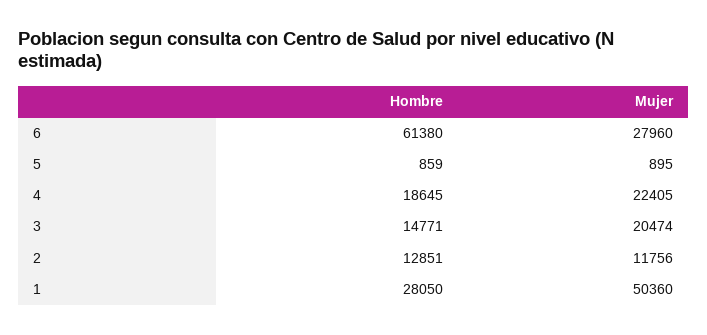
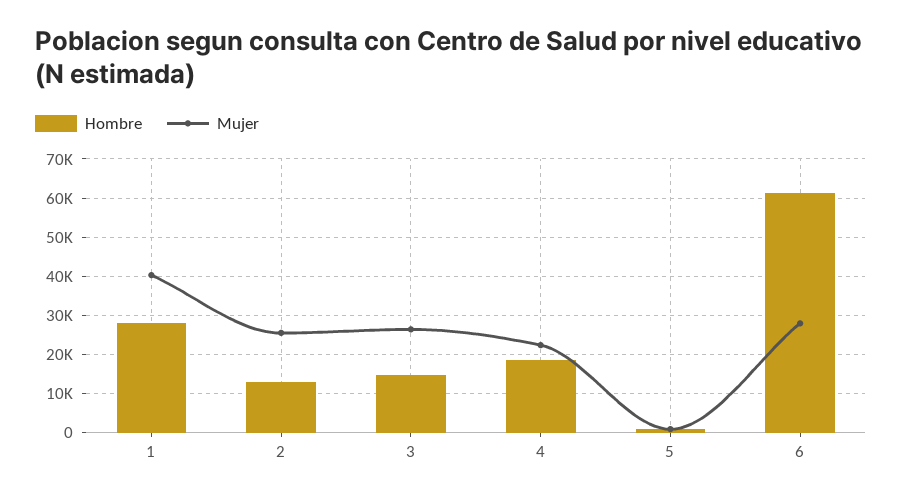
  {
    "Hombre": {
      "6": 61380,
      "5": 859,
      "4": 18645,
      "3": 14771,
      "2": 12851,
      "1": 28050
    },
    "Mujer": {
      "6": 27960,
      "5": 895,
      "4": 22405,
-     "3": 20474,
+     "3": 26000,
-     "2": 11756,
+     "2": 26000,
-     "1": 50360
+     "1": 40000
    }
  }

